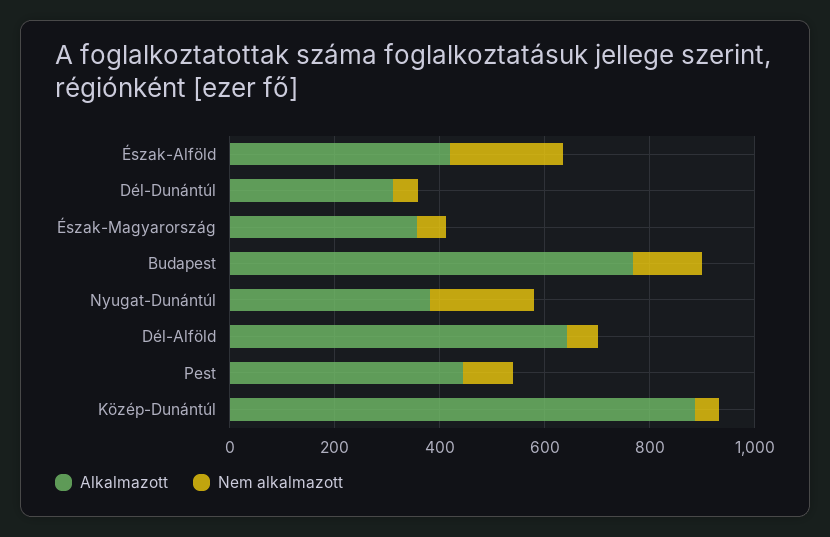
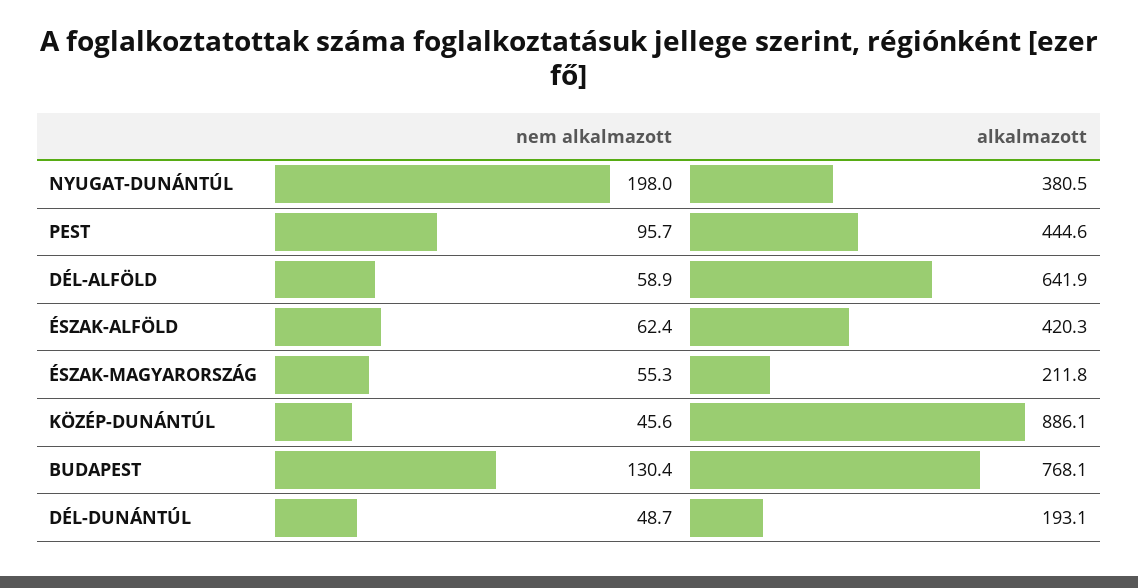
  {
    "Alkalmazott": {
      "Észak-Alföld": 420.3,
-     "Dél-Dunántúl": 300,
+     "Dél-Dunántúl": 193.1,
-     "Észak-Magyarország": 350,
+     "Észak-Magyarország": 211.8,
      "Budapest": 768.1,
      "Nyugat-Dunántúl": 380.5,
      "Dél-Alföld": 641.9,
      "Pest": 444.6,
      "Közép-Dunántúl": 886.1
    },
    "Nem alkalmazott": {
-     "Észak-Alföld": 200,
+     "Észak-Alföld": 62.4,
      "Dél-Dunántúl": 48.7,
      "Észak-Magyarország": 55.3,
      "Budapest": 130.4,
      "Nyugat-Dunántúl": 198,
      "Dél-Alföld": 58.9,
      "Pest": 95.7,
      "Közép-Dunántúl": 45.6
    }
  }

